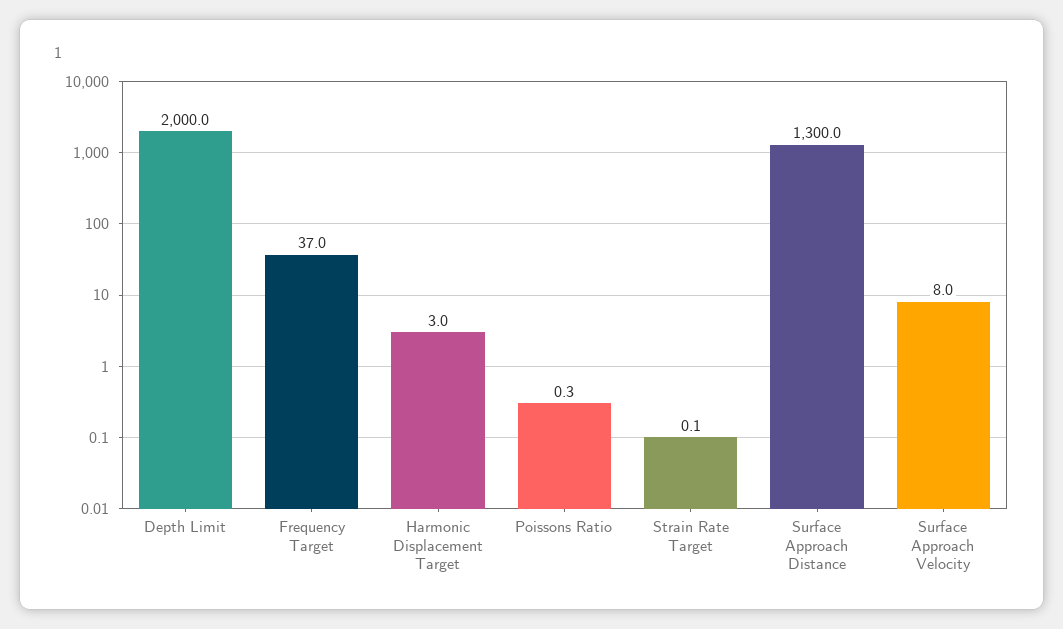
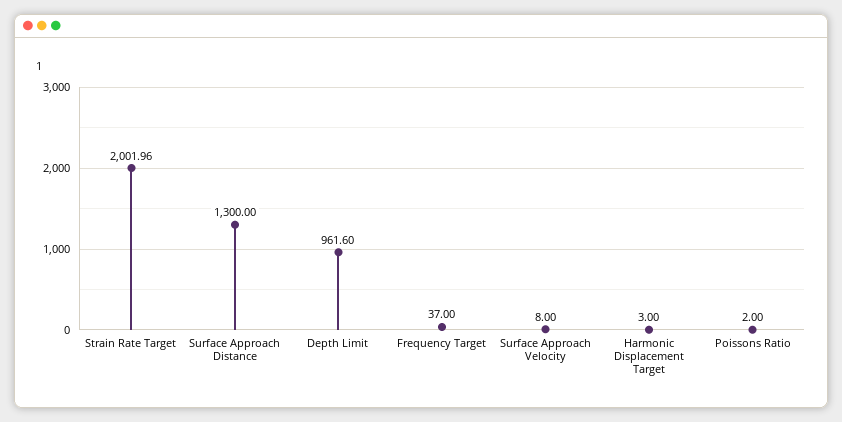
  {
-   "Depth Limit": 2000,
+   "Depth Limit": 961.6,
    "Frequency Target": 37,
    "Harmonic Displacement Target": 3,
-   "Poissons Ratio": 0.3,
+   "Poissons Ratio": 2,
-   "Strain Rate Target": 0.1,
+   "Strain Rate Target": 2001.96,
    "Surface Approach Distance": 1300,
    "Surface Approach Velocity": 8
  }

